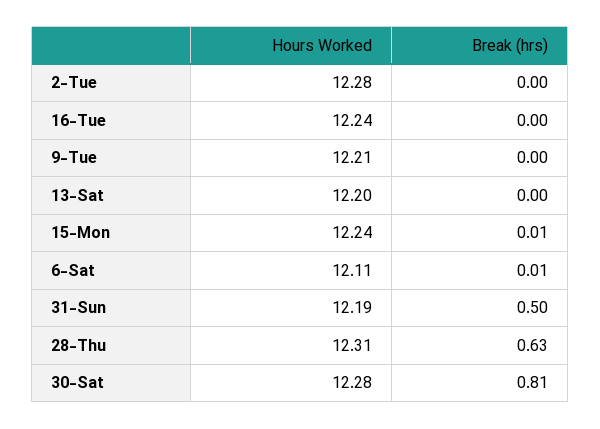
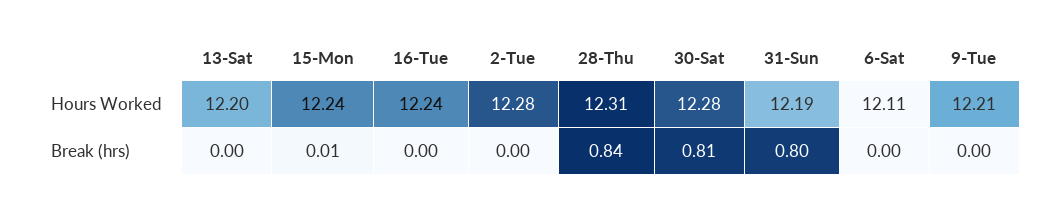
  {
    "Hours Worked": {
      "2-Tue": 12.28,
      "16-Tue": 12.24,
      "9-Tue": 12.21,
      "13-Sat": 12.2,
      "15-Mon": 12.24,
      "6-Sat": 12.11,
      "31-Sun": 12.19,
      "28-Thu": 12.31,
      "30-Sat": 12.28
    },
    "Break (hrs)": {
      "2-Tue": 0,
      "16-Tue": 0,
      "9-Tue": 0,
      "13-Sat": 0,
      "15-Mon": 0.01,
-     "6-Sat": 0.01,
+     "6-Sat": 0,
-     "31-Sun": 0.5,
+     "31-Sun": 0.8,
-     "28-Thu": 0.63,
+     "28-Thu": 0.84,
      "30-Sat": 0.81
    }
  }

